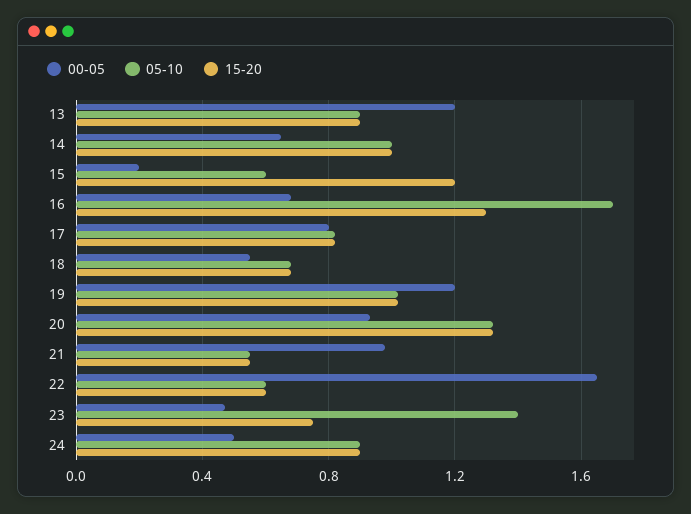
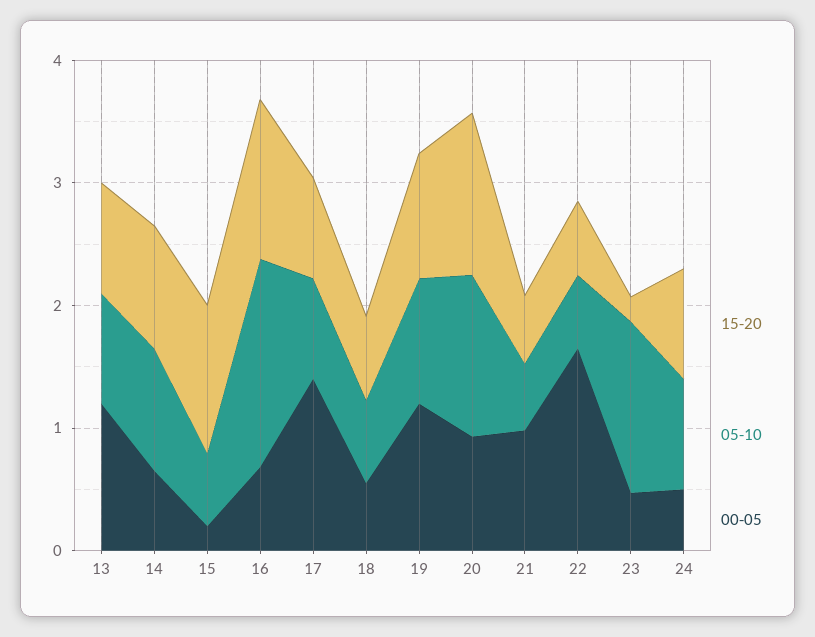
  {
    "00-05": {
      "13": 1.2,
      "14": 0.65,
      "15": 0.2,
      "16": 0.7,
-     "17": 0.8,
+     "17": 1.4,
      "18": 0.55,
      "19": 1.2,
      "20": 0.95,
      "21": 1,
      "22": 1.65,
      "23": 0.45,
      "24": 0.5
    },
    "05-10": {
      "13": 0.9,
      "14": 1,
      "15": 0.6,
      "16": 1.7,
      "17": 0.8,
      "18": 0.7,
      "19": 1,
      "20": 1.3,
      "21": 0.55,
      "22": 0.6,
      "23": 1.4,
      "24": 0.9
    },
    "15-20": {
      "13": 0.9,
      "14": 1,
      "15": 1.2,
      "16": 1.3,
      "17": 0.8,
      "18": 0.7,
      "19": 1,
      "20": 1.3,
      "21": 0.55,
      "22": 0.6,
-     "23": 0.75,
+     "23": 0.2,
      "24": 0.9
    }
  }

